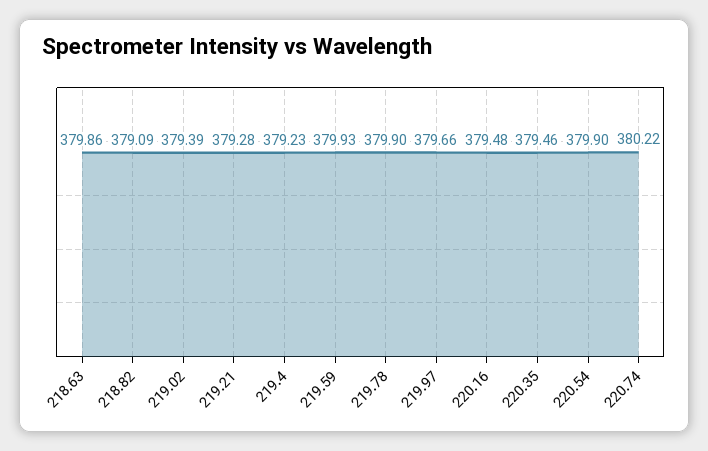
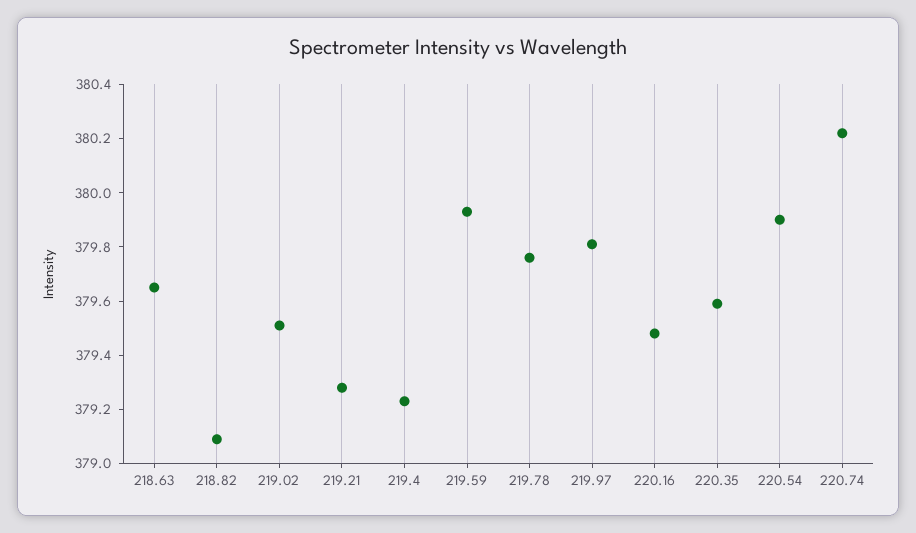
  {
-   "218.63": 379.86,
+   "218.63": 379.65,
    "218.82": 379.09,
-   "219.02": 379.39,
+   "219.02": 379.5,
    "219.21": 379.28,
    "219.4": 379.23,
    "219.59": 379.93,
-   "219.78": 379.9,
+   "219.78": 379.75,
-   "219.97": 379.66,
+   "219.97": 379.8,
    "220.16": 379.48,
-   "220.35": 379.46,
+   "220.35": 379.6,
    "220.54": 379.9,
    "220.74": 380.22
  }

